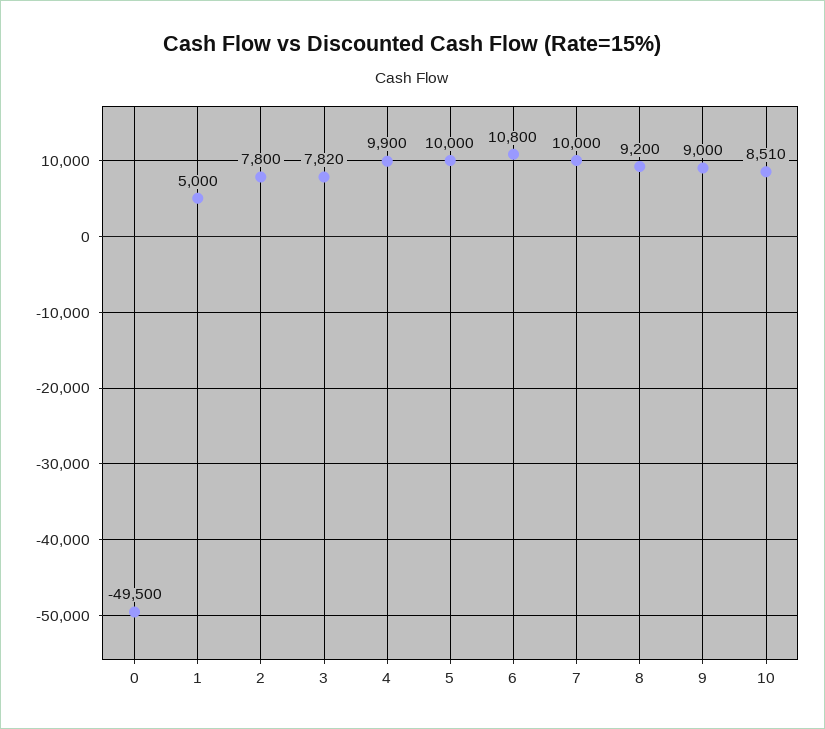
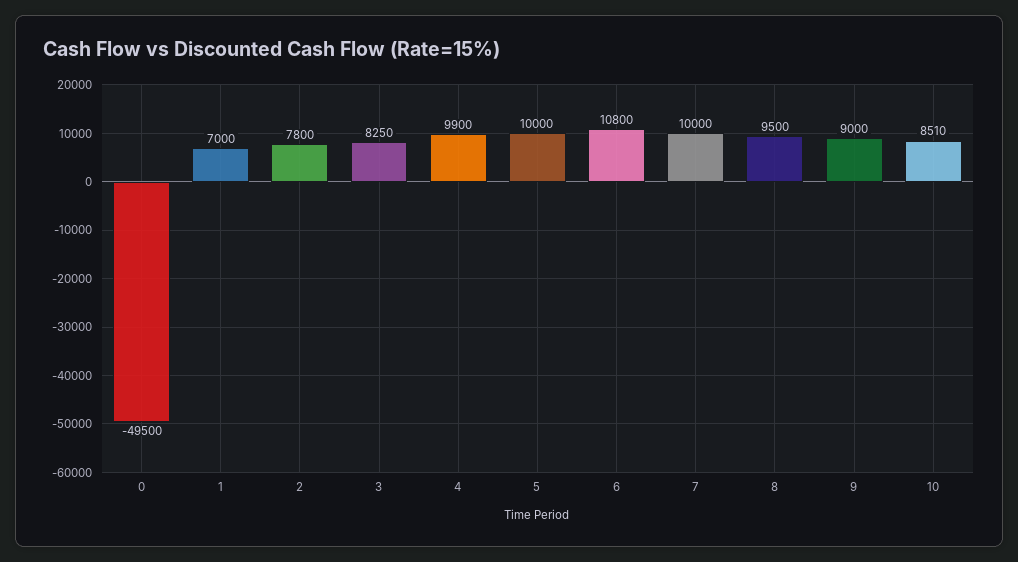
  {
    "0": -49500,
-   "1": 5000,
+   "1": 7000,
    "2": 7800,
-   "3": 7820,
+   "3": 8250,
    "4": 9900,
    "5": 10000,
    "6": 10800,
    "7": 10000,
-   "8": 9200,
+   "8": 9500,
    "9": 9000,
    "10": 8510
  }

